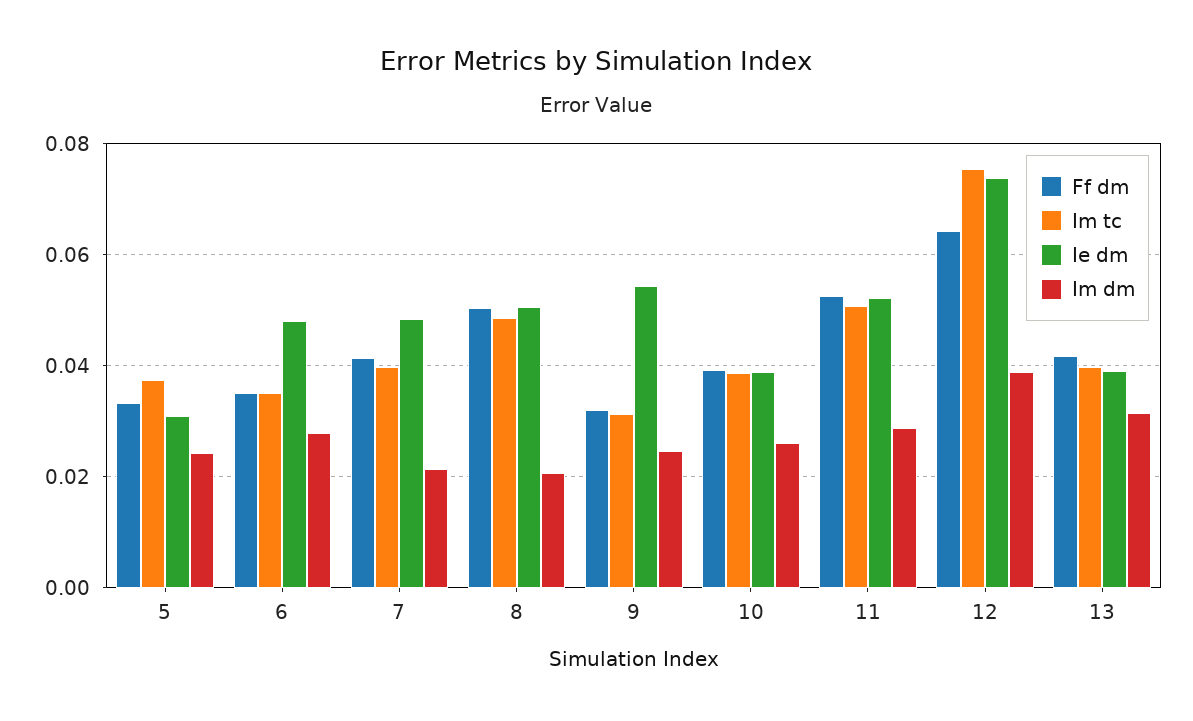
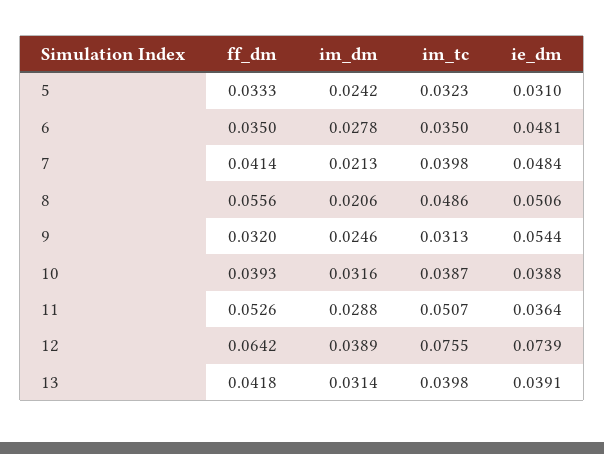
  {
    "Ff dm": {
      "5": 0.0333,
      "6": 0.035,
      "7": 0.0414,
-     "8": 0.05,
+     "8": 0.0556,
      "9": 0.032,
      "10": 0.0393,
      "11": 0.0526,
      "12": 0.0642,
      "13": 0.0418
    },
    "Im tc": {
-     "5": 0.038,
+     "5": 0.0323,
      "6": 0.035,
      "7": 0.0398,
      "8": 0.0486,
      "9": 0.0313,
      "10": 0.0387,
      "11": 0.0507,
      "12": 0.0755,
      "13": 0.0398
    },
    "Ie dm": {
      "5": 0.031,
      "6": 0.0481,
      "7": 0.0484,
      "8": 0.0506,
      "9": 0.0544,
      "10": 0.0388,
-     "11": 0.052,
+     "11": 0.0364,
      "12": 0.0739,
      "13": 0.0391
    },
    "Im dm": {
      "5": 0.0242,
      "6": 0.0278,
      "7": 0.0213,
      "8": 0.0206,
      "9": 0.0246,
-     "10": 0.026,
+     "10": 0.0316,
      "11": 0.0288,
      "12": 0.0389,
      "13": 0.0314
    }
  }

